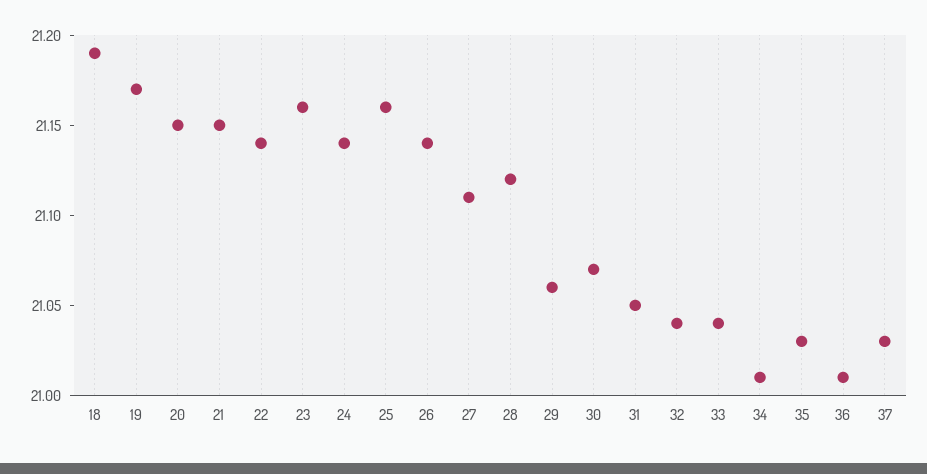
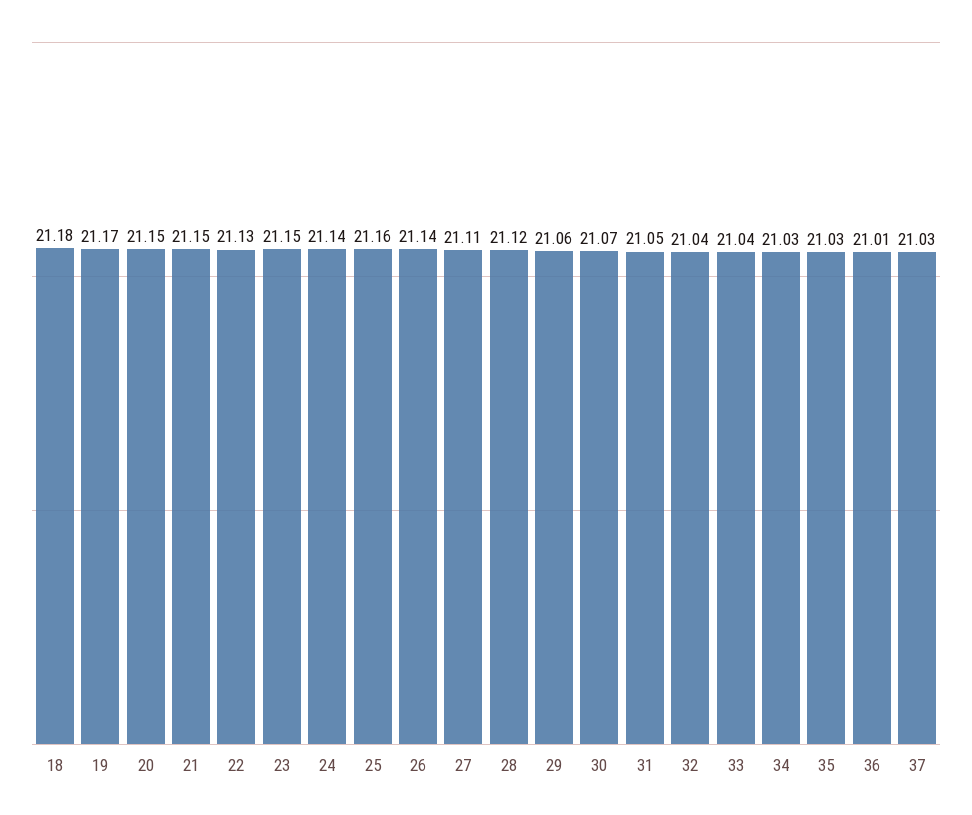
  {
-   "18": 21.19,
+   "18": 21.18,
    "19": 21.17,
    "20": 21.15,
    "21": 21.15,
-   "22": 21.14,
+   "22": 21.13,
-   "23": 21.16,
+   "23": 21.15,
    "24": 21.14,
    "25": 21.16,
    "26": 21.14,
    "27": 21.11,
    "28": 21.12,
    "29": 21.06,
    "30": 21.07,
    "31": 21.05,
    "32": 21.04,
    "33": 21.04,
-   "34": 21.01,
+   "34": 21.03,
    "35": 21.03,
    "36": 21.01,
    "37": 21.03
  }

